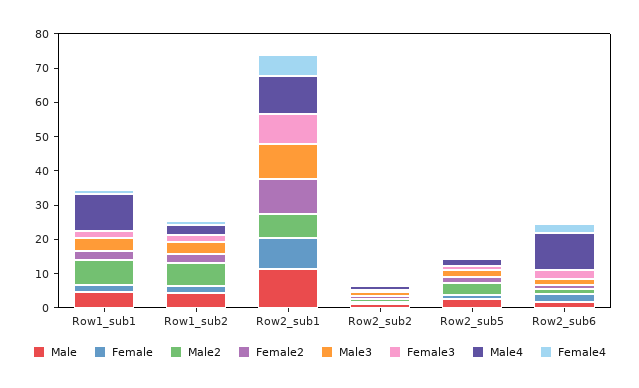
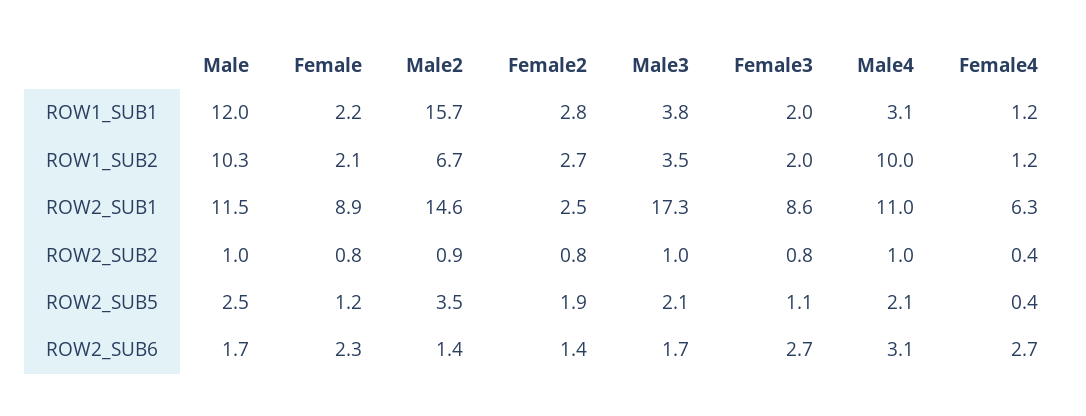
  {
    "Male": {
-     "Row1_sub1": 5,
+     "Row1_sub1": 12,
-     "Row1_sub2": 5,
+     "Row1_sub2": 10.3,
      "Row2_sub1": 11.5,
      "Row2_sub2": 1,
      "Row2_sub5": 2.5,
      "Row2_sub6": 1.7
    },
    "Female": {
      "Row1_sub1": 2.2,
      "Row1_sub2": 2.1,
      "Row2_sub1": 8.9,
      "Row2_sub2": 0.8,
      "Row2_sub5": 1.2,
      "Row2_sub6": 2.3
    },
    "Male2": {
-     "Row1_sub1": 7.5,
+     "Row1_sub1": 15.7,
      "Row1_sub2": 6.7,
-     "Row2_sub1": 7.5,
+     "Row2_sub1": 14.6,
      "Row2_sub2": 0.9,
      "Row2_sub5": 3.5,
      "Row2_sub6": 1.4
    },
    "Female2": {
      "Row1_sub1": 2.8,
      "Row1_sub2": 2.7,
-     "Row2_sub1": 10,
+     "Row2_sub1": 2.5,
      "Row2_sub2": 0.8,
      "Row2_sub5": 1.9,
      "Row2_sub6": 1.4
    },
    "Male3": {
      "Row1_sub1": 3.8,
      "Row1_sub2": 3.5,
-     "Row2_sub1": 10,
+     "Row2_sub1": 17.3,
      "Row2_sub2": 1,
      "Row2_sub5": 2.1,
      "Row2_sub6": 1.7
    },
    "Female3": {
      "Row1_sub1": 2,
      "Row1_sub2": 2,
      "Row2_sub1": 8.6,
      "Row2_sub2": 0.8,
      "Row2_sub5": 1.1,
      "Row2_sub6": 2.7
    },
    "Male4": {
-     "Row1_sub1": 10,
+     "Row1_sub1": 3.1,
-     "Row1_sub2": 2.5,
+     "Row1_sub2": 10,
      "Row2_sub1": 11,
      "Row2_sub2": 1,
      "Row2_sub5": 2.1,
-     "Row2_sub6": 10
+     "Row2_sub6": 3.1
    },
    "Female4": {
      "Row1_sub1": 1.2,
      "Row1_sub2": 1.2,
      "Row2_sub1": 6.3,
      "Row2_sub2": 0.4,
      "Row2_sub5": 0.4,
      "Row2_sub6": 2.7
    }
  }

